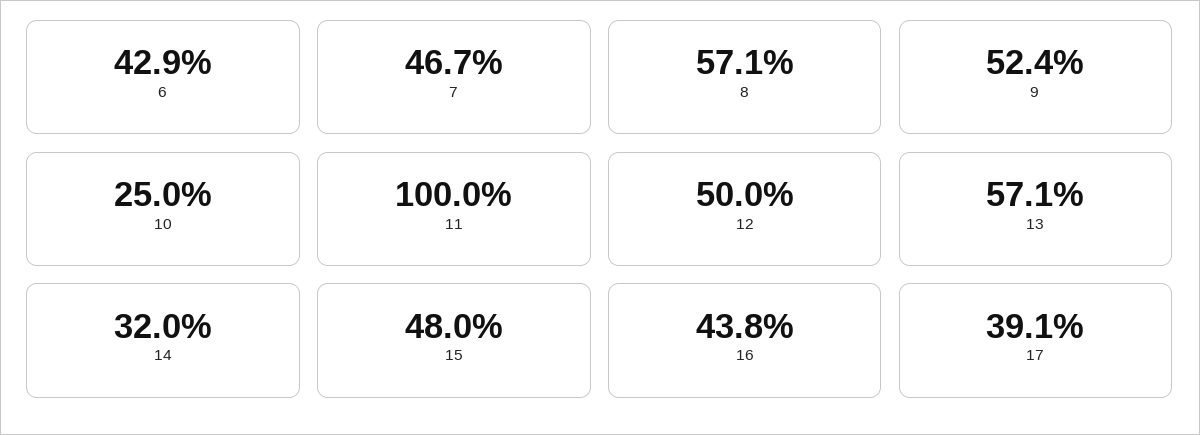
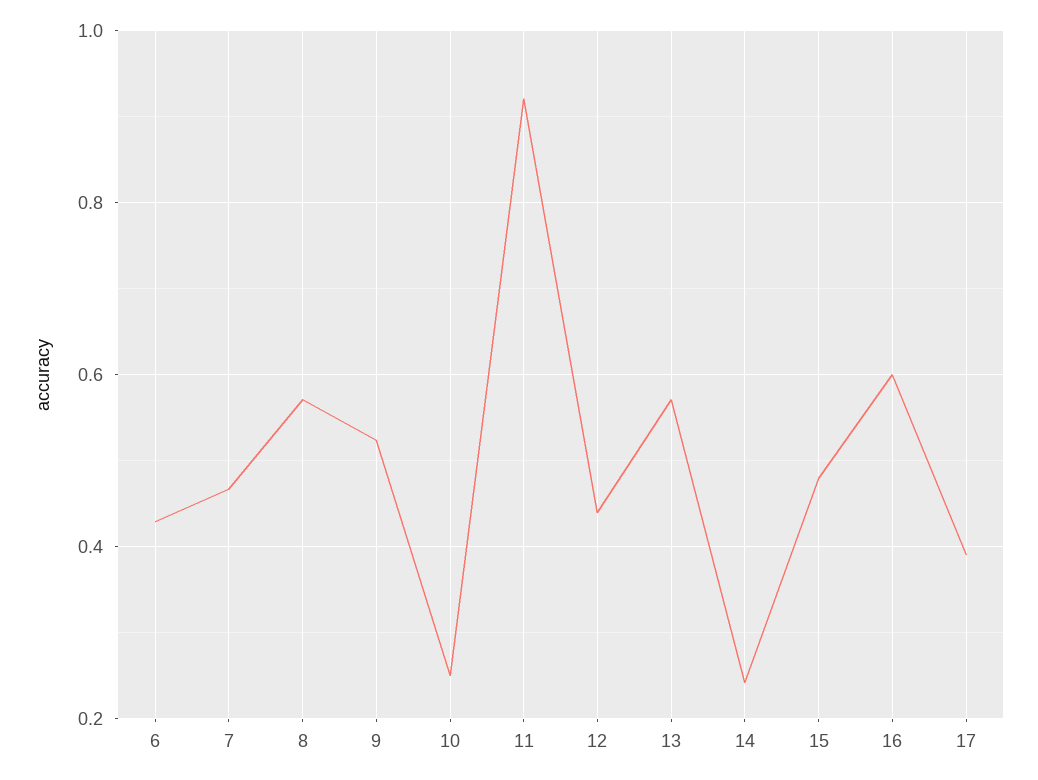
  {
    "6": 0.429,
    "7": 0.467,
    "8": 0.571,
    "9": 0.524,
    "10": 0.25,
-   "11": 1,
+   "11": 0.92,
-   "12": 0.5,
+   "12": 0.44,
    "13": 0.571,
-   "14": 0.32,
+   "14": 0.24,
    "15": 0.48,
-   "16": 0.438,
+   "16": 0.6,
    "17": 0.391
  }

